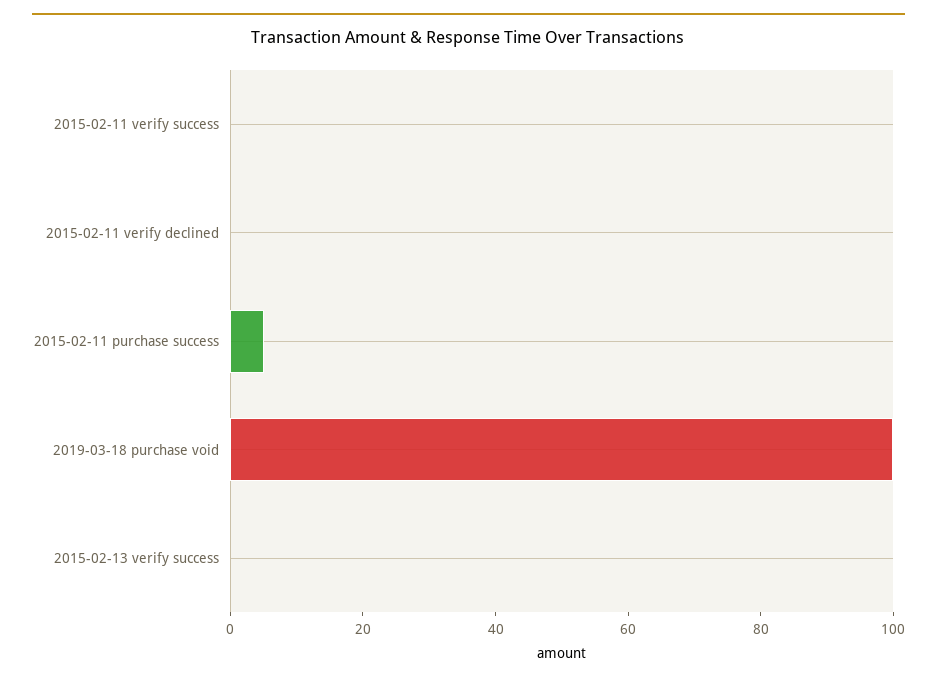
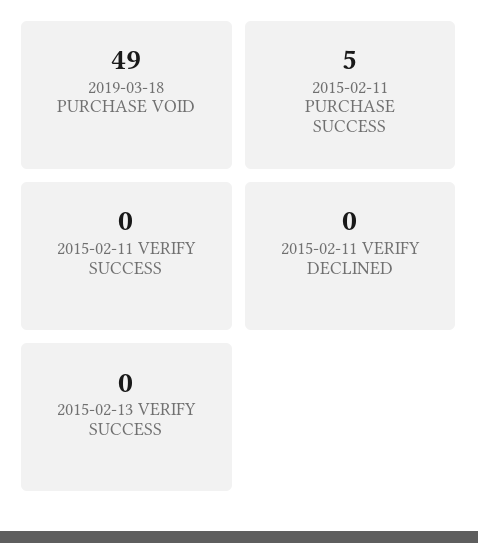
  {
    "2015-02-11 verify success": 0,
    "2015-02-11 verify declined": 0,
    "2015-02-11 purchase success": 5,
-   "2019-03-18 purchase void": 100,
+   "2019-03-18 purchase void": 49,
    "2015-02-13 verify success": 0
  }

